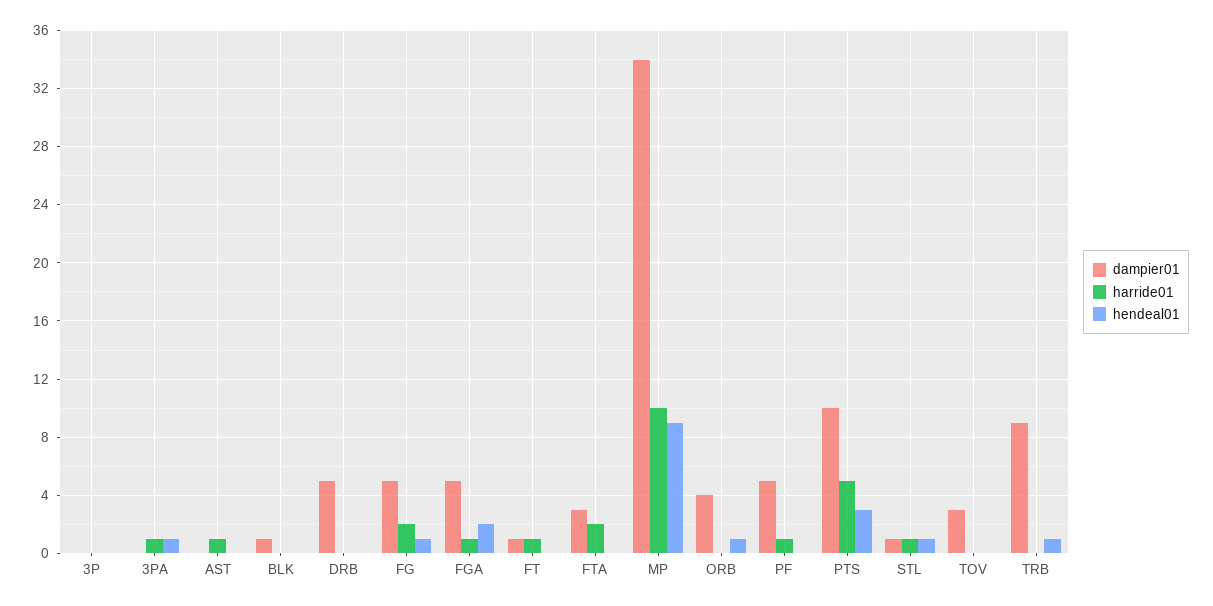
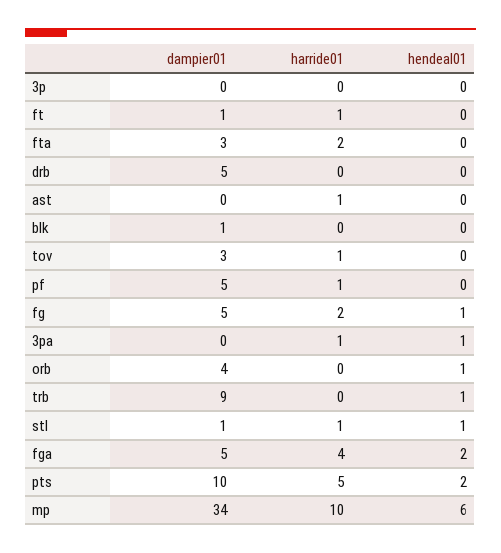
  {
    "dampier01": {
      "3P": 0,
      "3PA": 0,
      "AST": 0,
      "BLK": 1,
      "DRB": 5,
      "FG": 5,
      "FGA": 5,
      "FT": 1,
      "FTA": 3,
      "MP": 34,
      "ORB": 4,
      "PF": 5,
      "PTS": 10,
      "STL": 1,
      "TOV": 3,
      "TRB": 9
    },
    "harride01": {
      "3P": 0,
      "3PA": 1,
      "AST": 1,
      "BLK": 0,
      "DRB": 0,
      "FG": 2,
-     "FGA": 1,
+     "FGA": 4,
      "FT": 1,
      "FTA": 2,
      "MP": 10,
      "ORB": 0,
      "PF": 1,
      "PTS": 5,
      "STL": 1,
-     "TOV": 0,
+     "TOV": 1,
      "TRB": 0
    },
    "hendeal01": {
      "3P": 0,
      "3PA": 1,
      "AST": 0,
      "BLK": 0,
      "DRB": 0,
      "FG": 1,
      "FGA": 2,
      "FT": 0,
      "FTA": 0,
-     "MP": 9,
+     "MP": 6,
      "ORB": 1,
      "PF": 0,
-     "PTS": 3,
+     "PTS": 2,
      "STL": 1,
      "TOV": 0,
      "TRB": 1
    }
  }

